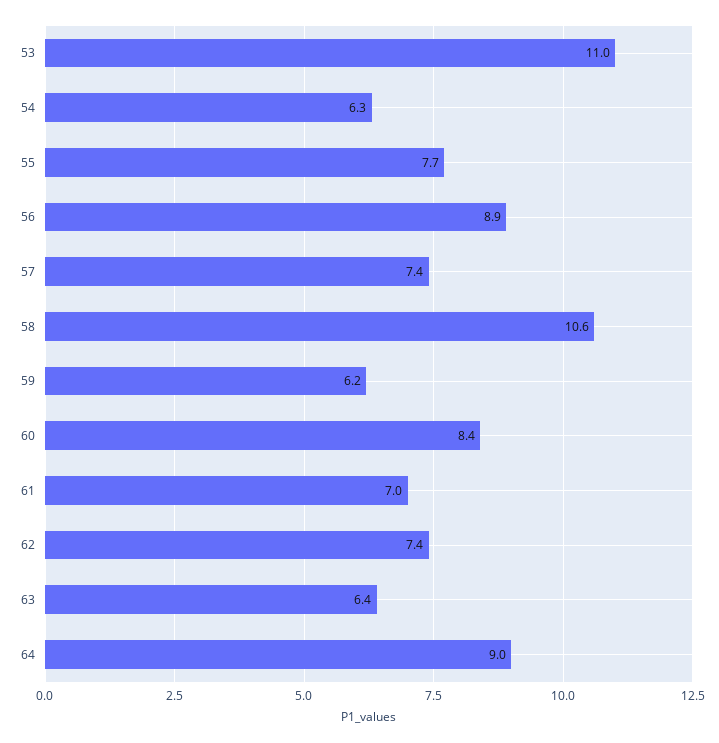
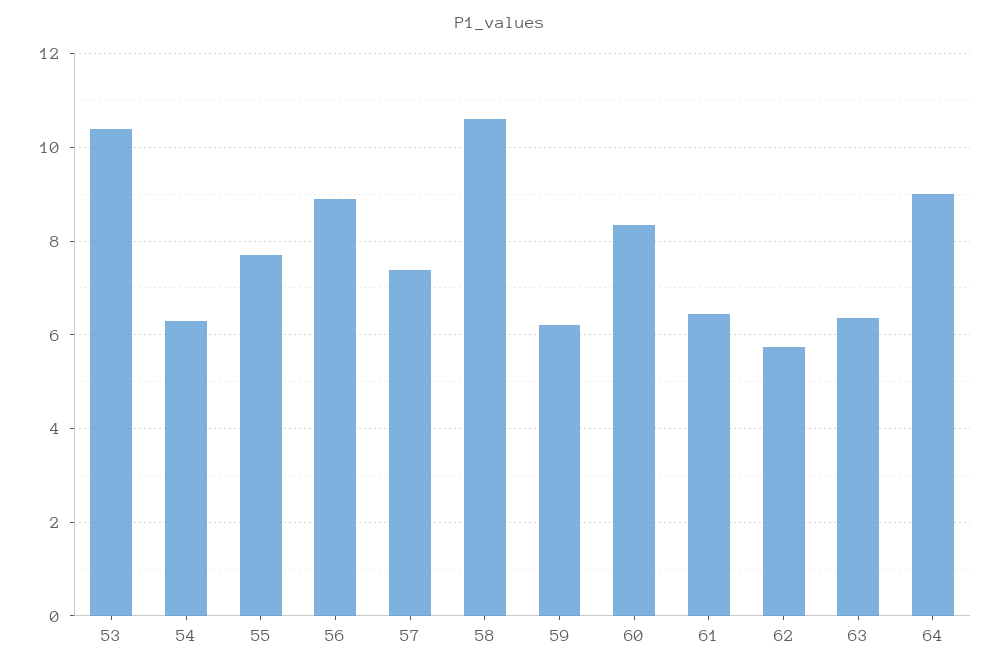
  {
-   "53": 11,
+   "53": 10.4,
    "54": 6.3,
    "55": 7.7,
    "56": 8.9,
    "57": 7.4,
    "58": 10.6,
    "59": 6.2,
    "60": 8.4,
-   "61": 7,
+   "61": 6.4,
-   "62": 7.4,
+   "62": 5.8,
    "63": 6.4,
    "64": 9
  }

